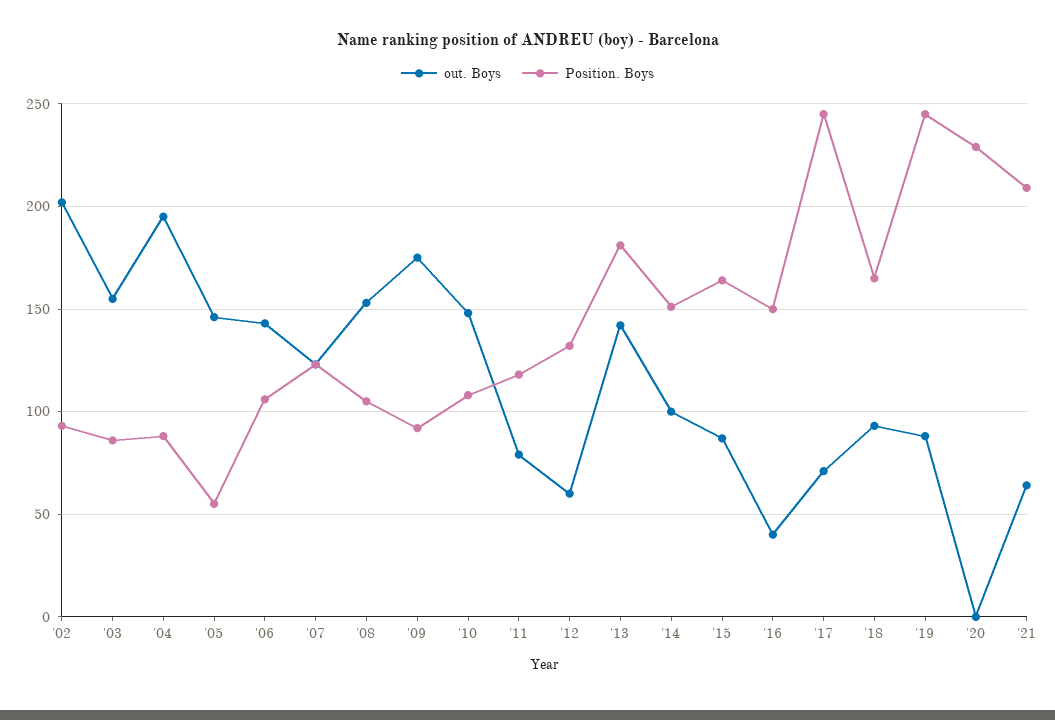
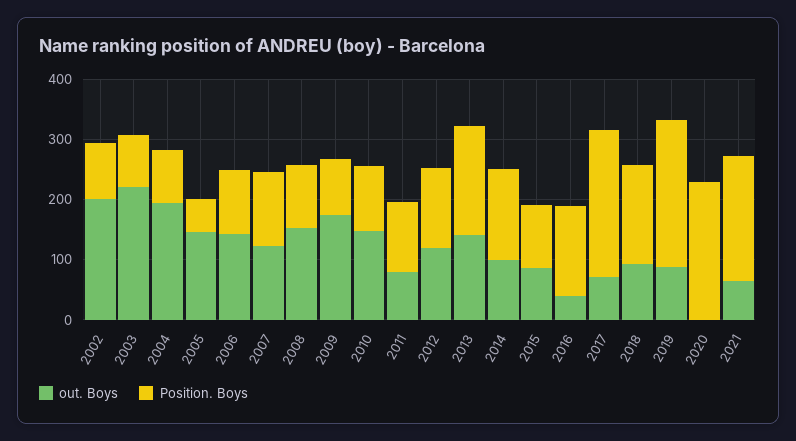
  {
    "out. Boys": {
      "'02": 200,
-     "'03": 155,
+     "'03": 220,
      "'04": 195,
      "'05": 145,
      "'06": 145,
      "'07": 125,
      "'08": 155,
      "'09": 175,
      "'10": 150,
      "'11": 80,
-     "'12": 60,
+     "'12": 120,
      "'13": 140,
      "'14": 100,
      "'15": 85,
      "'16": 40,
      "'17": 70,
      "'18": 95,
      "'19": 90,
      "'20": 0,
      "'21": 65
    },
    "Position. Boys": {
      "'02": 95,
      "'03": 85,
      "'04": 90,
      "'05": 55,
      "'06": 105,
      "'07": 125,
      "'08": 105,
      "'09": 90,
      "'10": 110,
      "'11": 120,
      "'12": 130,
      "'13": 180,
      "'14": 150,
-     "'15": 165,
+     "'15": 100,
      "'16": 150,
      "'17": 245,
      "'18": 165,
      "'19": 245,
      "'20": 230,
      "'21": 210
    }
  }

